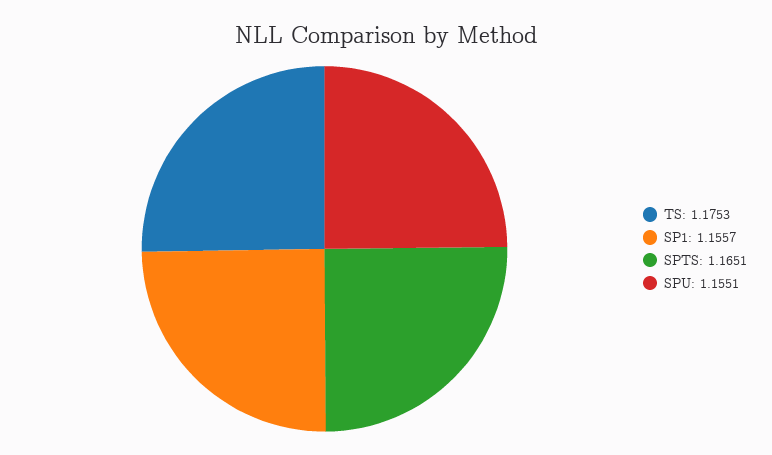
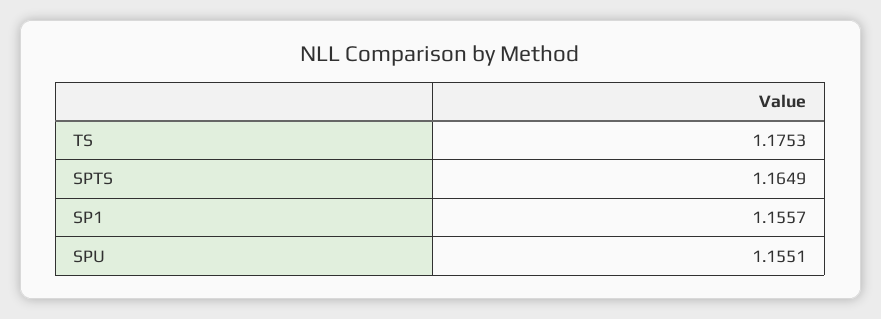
  {
    "TS": 1.1753,
    "SP1": 1.1557,
-   "SPTS": 1.1651,
+   "SPTS": 1.1649,
    "SPU": 1.1551
  }

